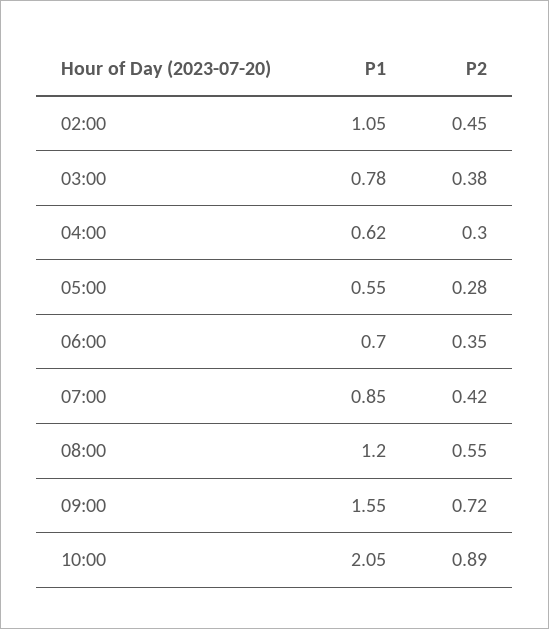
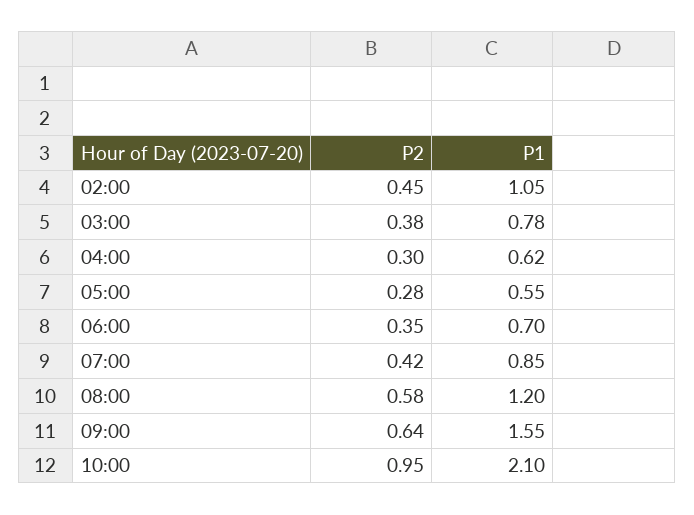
  {
    "P1": {
      "02:00": 1.05,
      "03:00": 0.78,
      "04:00": 0.62,
      "05:00": 0.55,
      "06:00": 0.7,
      "07:00": 0.85,
      "08:00": 1.2,
      "09:00": 1.55,
-     "10:00": 2.05
+     "10:00": 2.1
    },
    "P2": {
      "02:00": 0.45,
      "03:00": 0.38,
      "04:00": 0.3,
      "05:00": 0.28,
      "06:00": 0.35,
      "07:00": 0.42,
-     "08:00": 0.55,
+     "08:00": 0.58,
-     "09:00": 0.72,
+     "09:00": 0.64,
-     "10:00": 0.89
+     "10:00": 0.95
    }
  }

